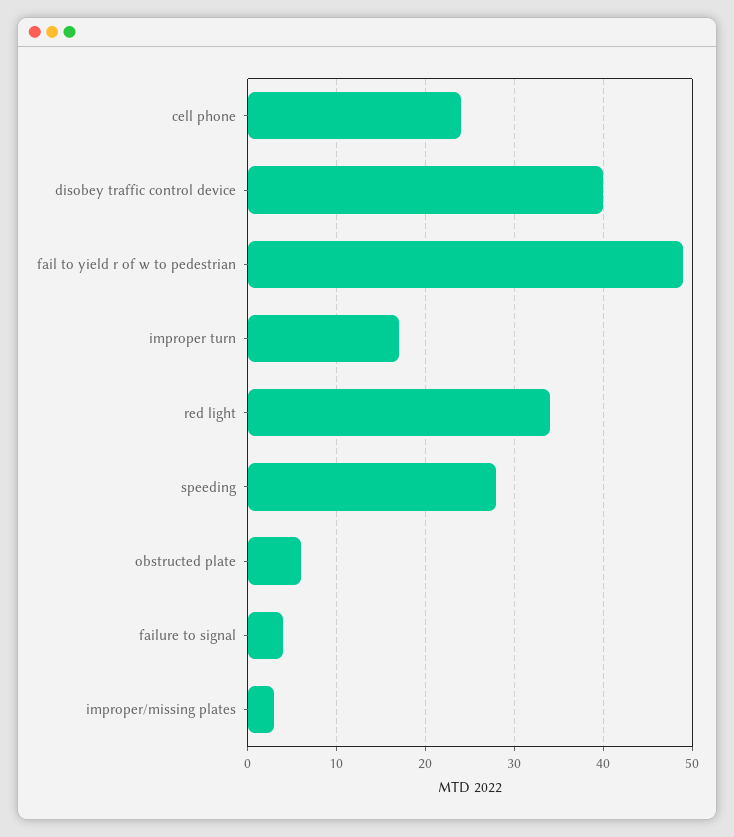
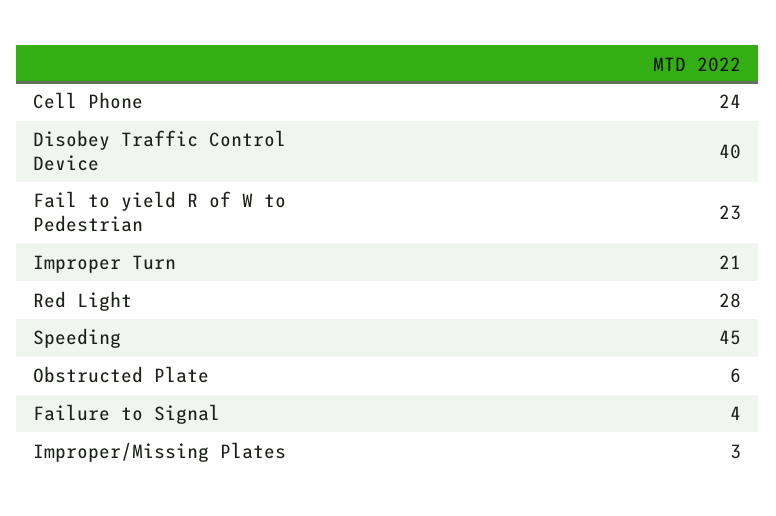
  {
    "cell phone": 24,
    "disobey traffic control device": 40,
-   "fail to yield r of w to pedestrian": 49,
+   "fail to yield r of w to pedestrian": 23,
-   "improper turn": 17,
+   "improper turn": 21,
-   "red light": 34,
+   "red light": 28,
-   "speeding": 28,
+   "speeding": 45,
    "obstructed plate": 6,
    "failure to signal": 4,
    "improper/missing plates": 3
  }

